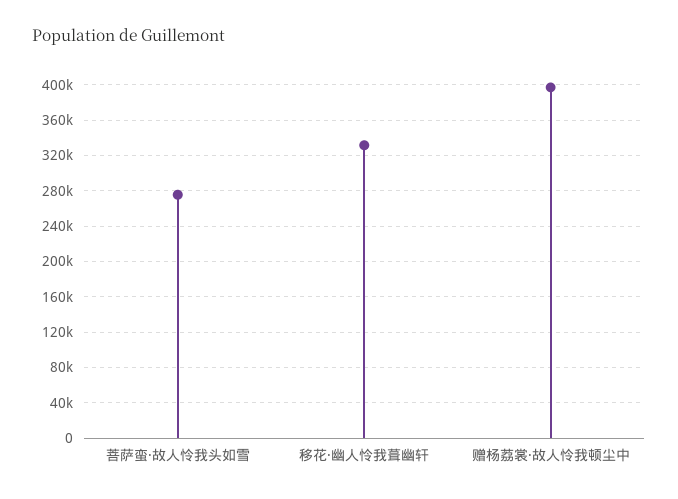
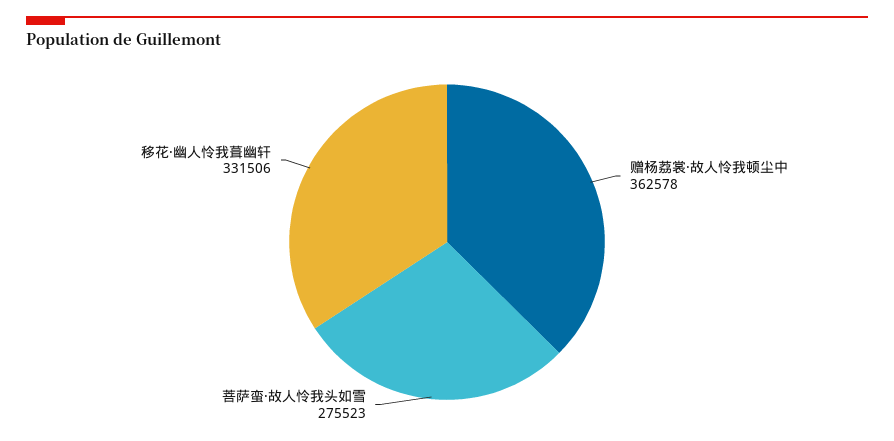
  {
    "菩萨蛮·故人怜我头如雪": 275523,
    "移花·幽人怜我葺幽轩": 331506,
-   "赠杨荔裳·故人怜我顿尘中": 400000
+   "赠杨荔裳·故人怜我顿尘中": 362578
  }

